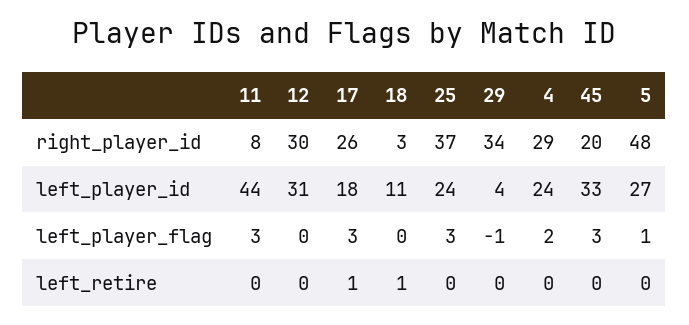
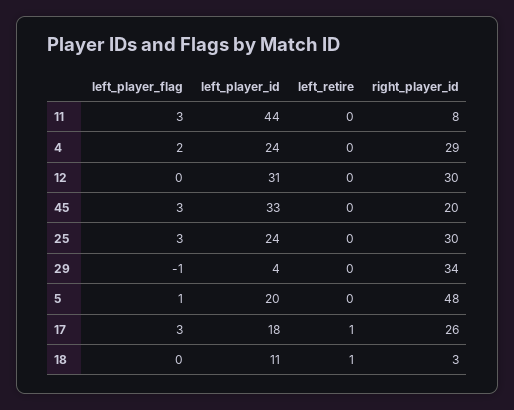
  {
    "11": {
      "right_player_id": 8,
      "left_player_id": 44,
      "left_player_flag": 3,
      "left_retire": 0
    },
    "12": {
      "right_player_id": 30,
      "left_player_id": 31,
      "left_player_flag": 0,
      "left_retire": 0
    },
    "17": {
      "right_player_id": 26,
      "left_player_id": 18,
      "left_player_flag": 3,
      "left_retire": 1
    },
    "18": {
      "right_player_id": 3,
      "left_player_id": 11,
      "left_player_flag": 0,
      "left_retire": 1
    },
    "25": {
-     "right_player_id": 37,
+     "right_player_id": 30,
      "left_player_id": 24,
      "left_player_flag": 3,
      "left_retire": 0
    },
    "29": {
      "right_player_id": 34,
      "left_player_id": 4,
      "left_player_flag": -1,
      "left_retire": 0
    },
    "4": {
      "right_player_id": 29,
      "left_player_id": 24,
      "left_player_flag": 2,
      "left_retire": 0
    },
    "45": {
      "right_player_id": 20,
      "left_player_id": 33,
      "left_player_flag": 3,
      "left_retire": 0
    },
    "5": {
      "right_player_id": 48,
-     "left_player_id": 27,
+     "left_player_id": 20,
      "left_player_flag": 1,
      "left_retire": 0
    }
  }

